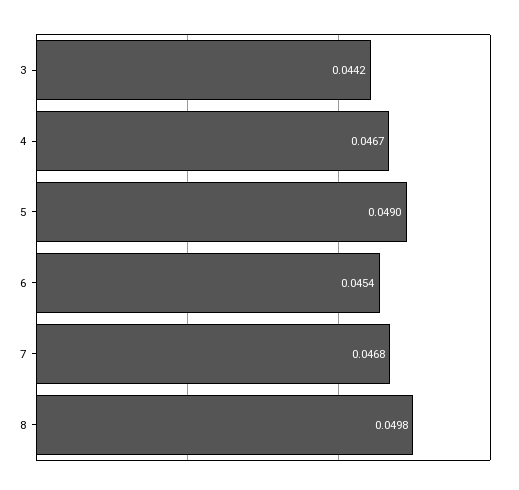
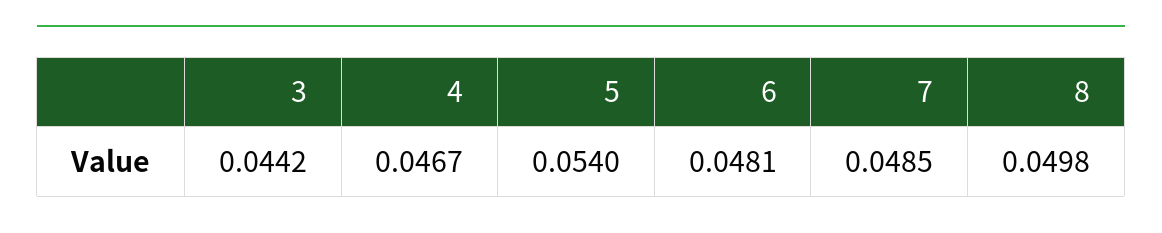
  {
    "3": 0.0442,
    "4": 0.0467,
-   "5": 0.049,
+   "5": 0.054,
-   "6": 0.0454,
+   "6": 0.0481,
-   "7": 0.0468,
+   "7": 0.0485,
    "8": 0.0498
  }

